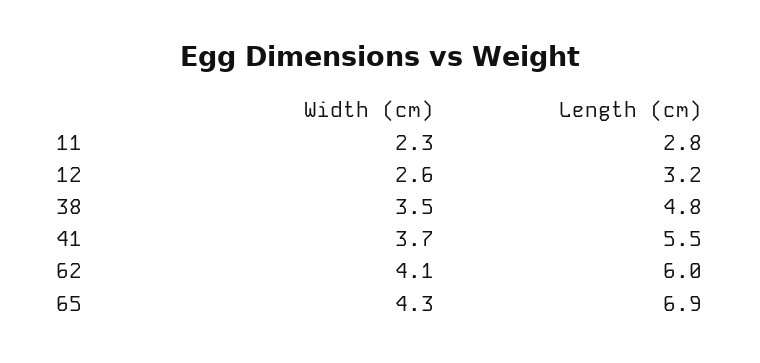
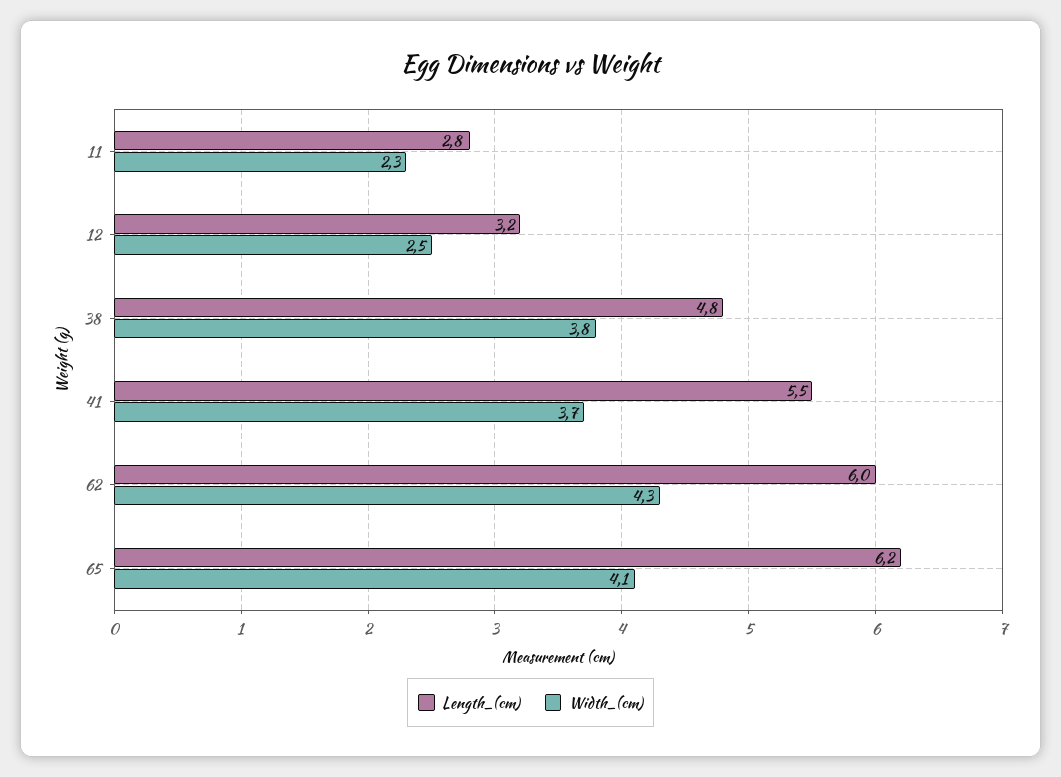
  {
    "Width (cm)": {
      "11": 2.3,
-     "12": 2.6,
+     "12": 2.5,
-     "38": 3.5,
+     "38": 3.8,
      "41": 3.7,
-     "62": 4.1,
+     "62": 4.3,
-     "65": 4.3
+     "65": 4.1
    },
    "Length (cm)": {
      "11": 2.8,
      "12": 3.2,
      "38": 4.8,
      "41": 5.5,
      "62": 6,
-     "65": 6.9
+     "65": 6.2
    }
  }

